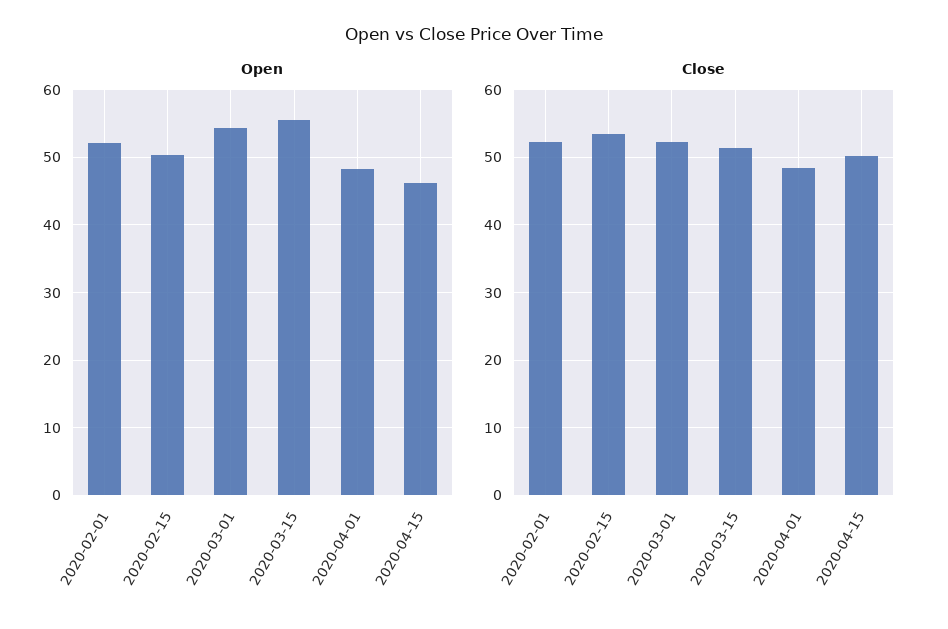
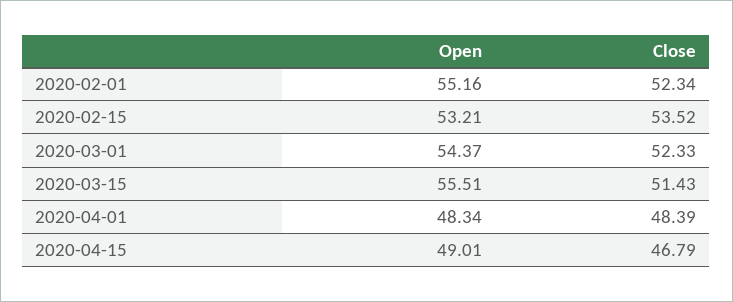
  {
    "Open": {
-     "2020-02-01": 52,
+     "2020-02-01": 55.16,
-     "2020-02-15": 50,
+     "2020-02-15": 53.21,
      "2020-03-01": 54.37,
      "2020-03-15": 55.51,
      "2020-04-01": 48.34,
-     "2020-04-15": 46
+     "2020-04-15": 49.01
    },
    "Close": {
      "2020-02-01": 52.34,
      "2020-02-15": 53.52,
      "2020-03-01": 52.33,
      "2020-03-15": 51.43,
      "2020-04-01": 48.39,
-     "2020-04-15": 50
+     "2020-04-15": 46.79
    }
  }

